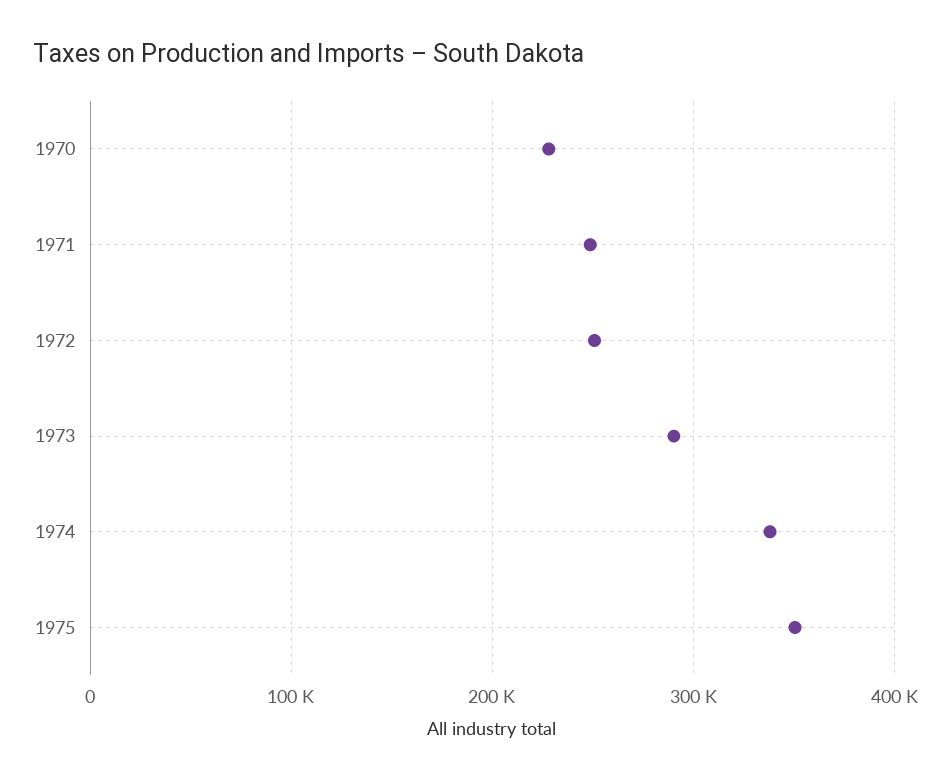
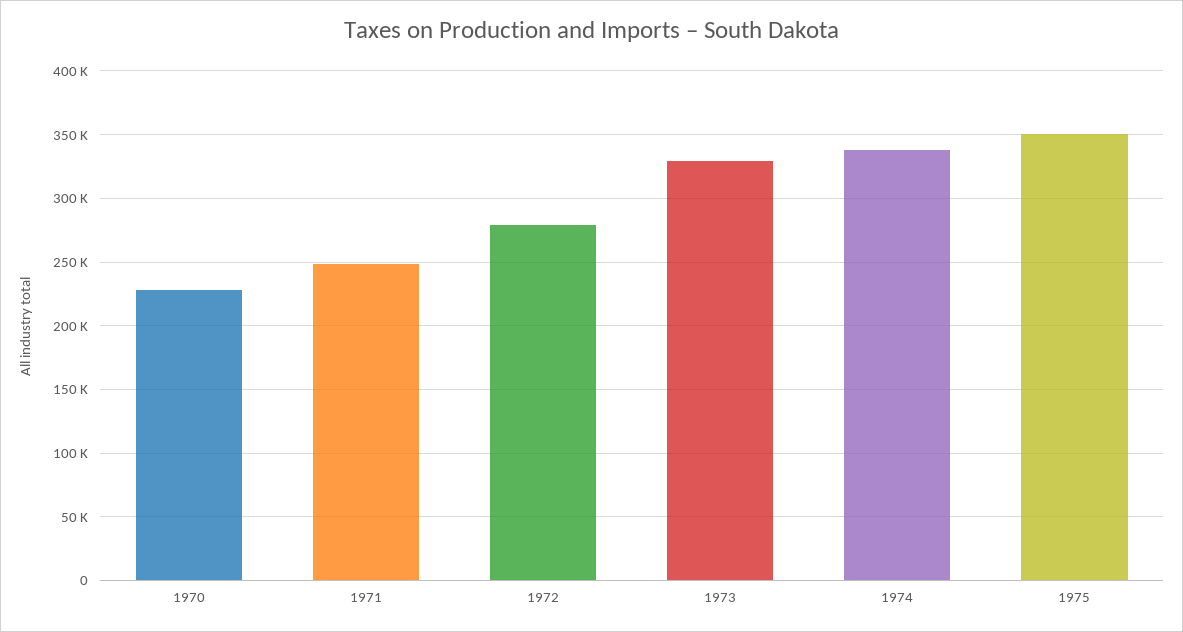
  {
    "1970": 230000,
    "1971": 250000,
-   "1972": 250000,
+   "1972": 280000,
-   "1973": 290000,
+   "1973": 330000,
    "1974": 340000,
    "1975": 350000
  }

